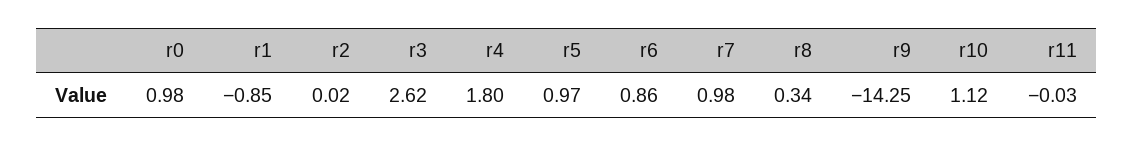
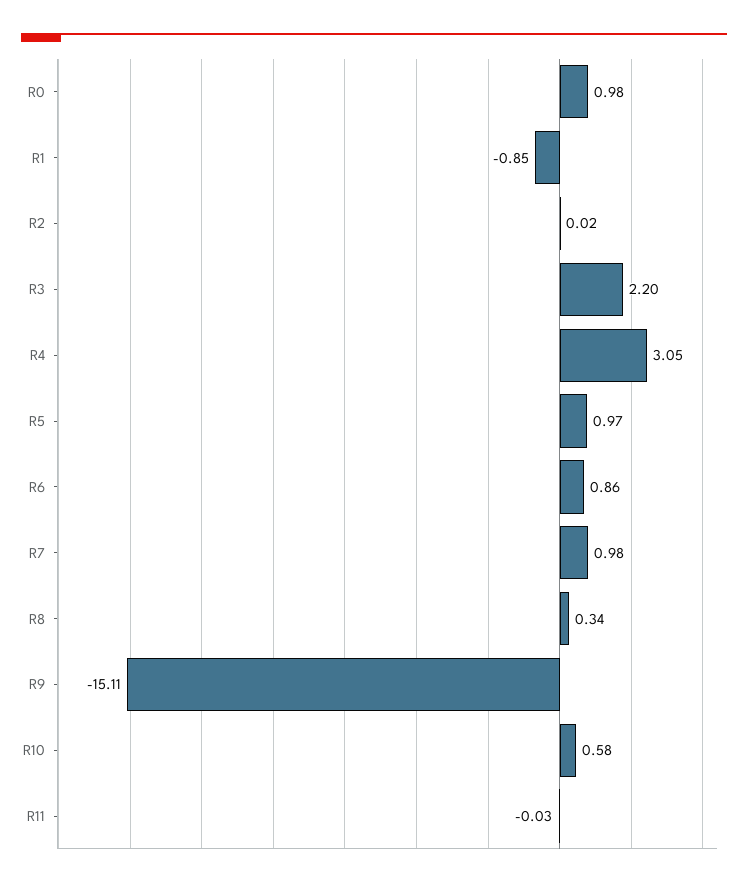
  {
    "r0": 0.98,
    "r1": -0.85,
    "r2": 0.02,
-   "r3": 2.62,
+   "r3": 2.2,
-   "r4": 1.8,
+   "r4": 3.05,
    "r5": 0.97,
    "r6": 0.86,
    "r7": 0.98,
    "r8": 0.34,
-   "r9": -14.25,
+   "r9": -15.11,
-   "r10": 1.12,
+   "r10": 0.58,
    "r11": -0.03
  }

